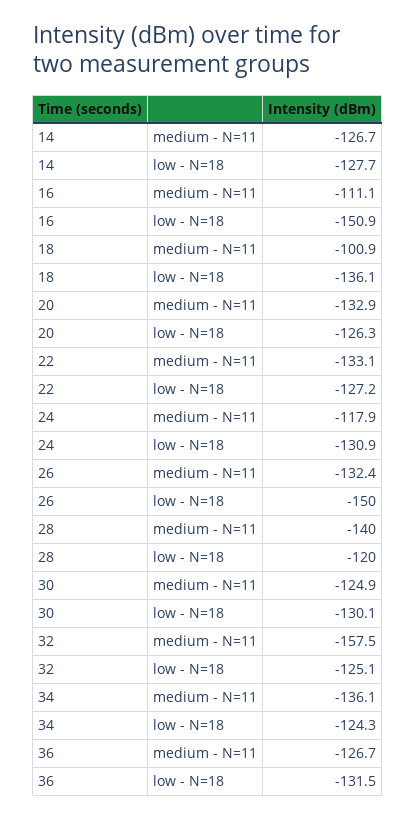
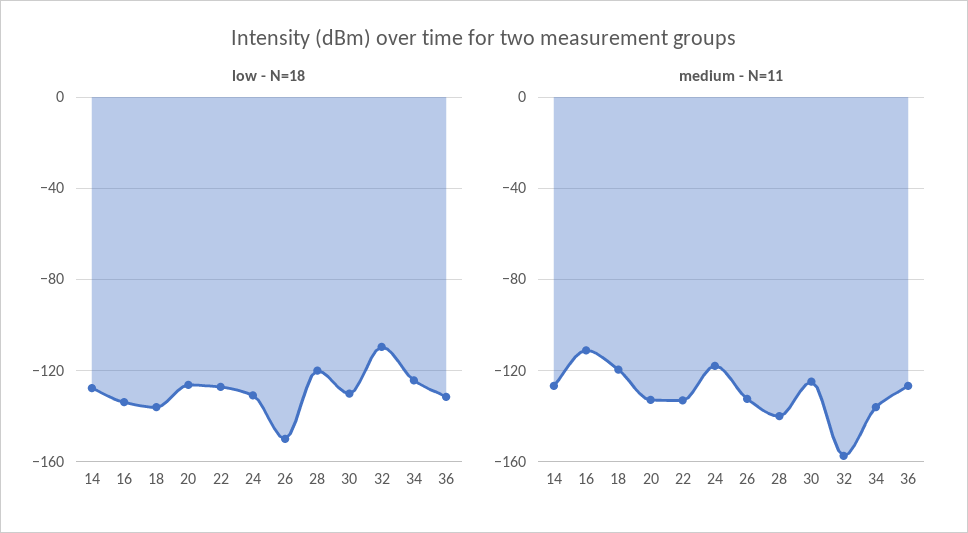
  {
    "medium - N=11": {
      "14": -126.7,
      "16": -111.1,
-     "18": -100.9,
+     "18": -120,
      "20": -132.9,
      "22": -133.1,
      "24": -117.9,
      "26": -132.4,
      "28": -140,
      "30": -124.9,
      "32": -157.5,
      "34": -136.1,
      "36": -126.7
    },
    "low - N=18": {
      "14": -127.7,
-     "16": -150.9,
+     "16": -135,
      "18": -136.1,
      "20": -126.3,
      "22": -127.2,
      "24": -130.9,
      "26": -150,
      "28": -120,
      "30": -130.1,
-     "32": -125.1,
+     "32": -110,
      "34": -124.3,
      "36": -131.5
    }
  }

